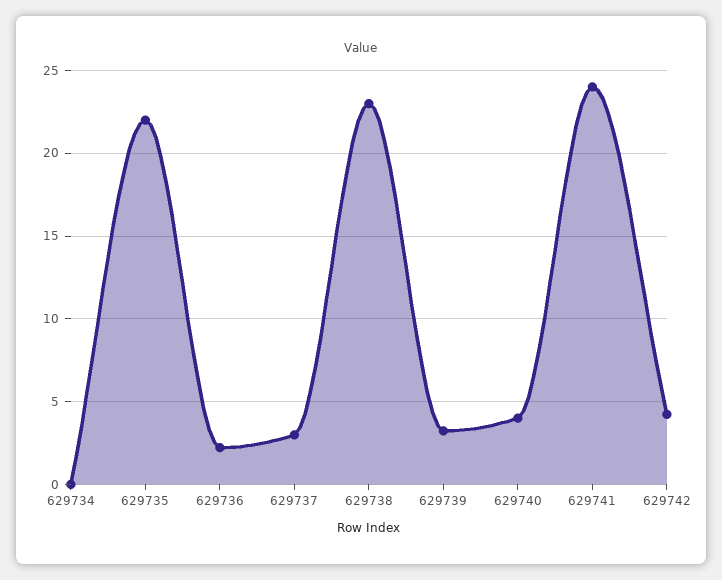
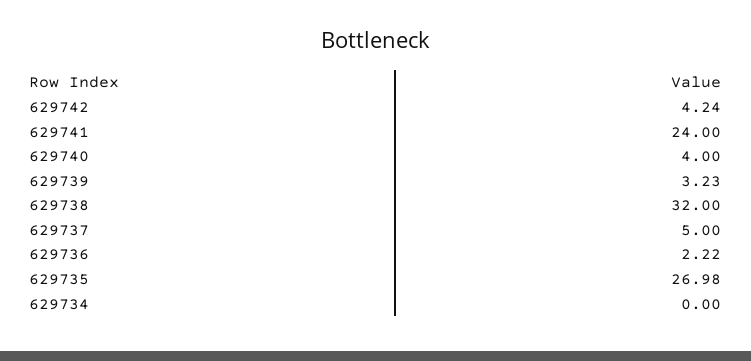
  {
    "629734": 0,
-   "629735": 22,
+   "629735": 26.98,
    "629736": 2.22,
-   "629737": 3,
+   "629737": 5,
-   "629738": 23,
+   "629738": 32,
    "629739": 3.23,
    "629740": 4,
    "629741": 24,
    "629742": 4.24
  }

